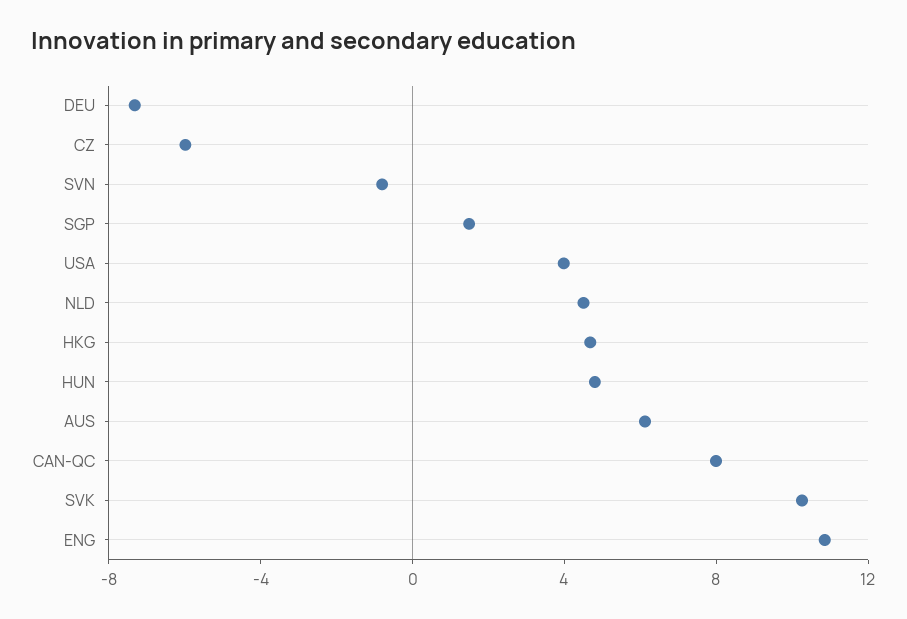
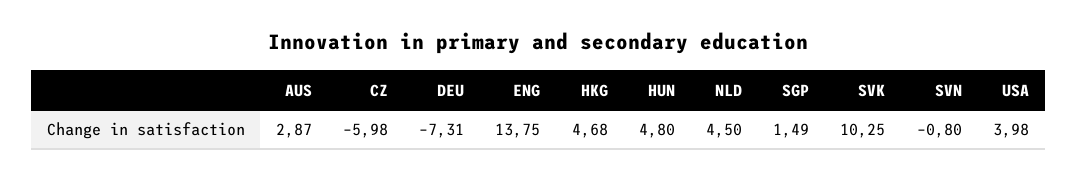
  {
    "DEU": -7.31,
    "CZ": -5.98,
    "SVN": -0.8,
    "SGP": 1.49,
    "USA": 3.98,
    "NLD": 4.5,
    "HKG": 4.68,
    "HUN": 4.8,
-   "AUS": 6,
+   "AUS": 2.87,
-   "CAN-QC": 8,
    "SVK": 10.25,
-   "ENG": 11
+   "ENG": 13.75
  }

